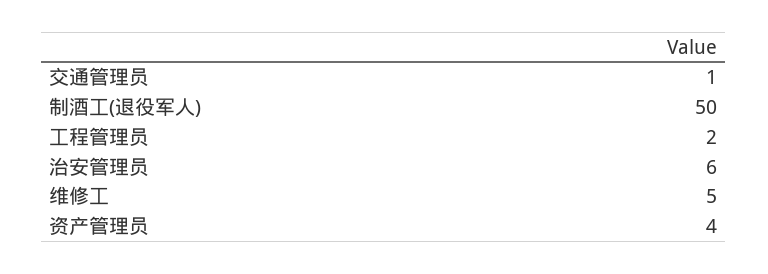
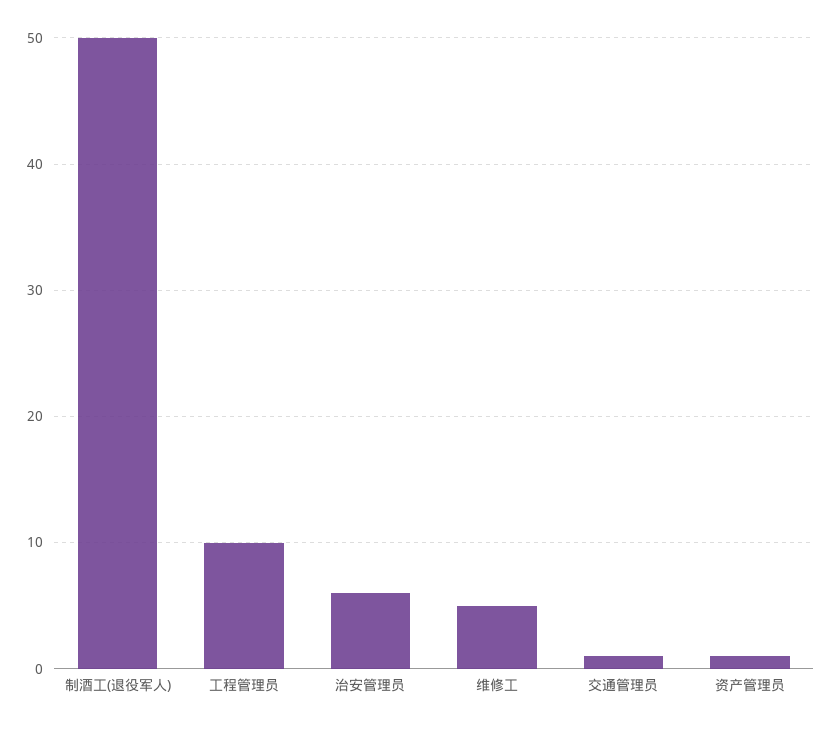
  {
    "交通管理员": 1,
    "制酒工(退役军人)": 50,
-   "工程管理员": 2,
+   "工程管理员": 10,
    "治安管理员": 6,
    "维修工": 5,
-   "资产管理员": 4
+   "资产管理员": 1
  }

